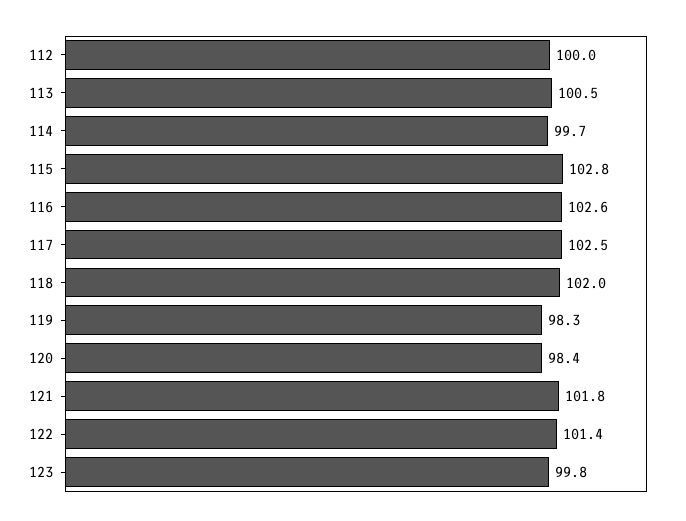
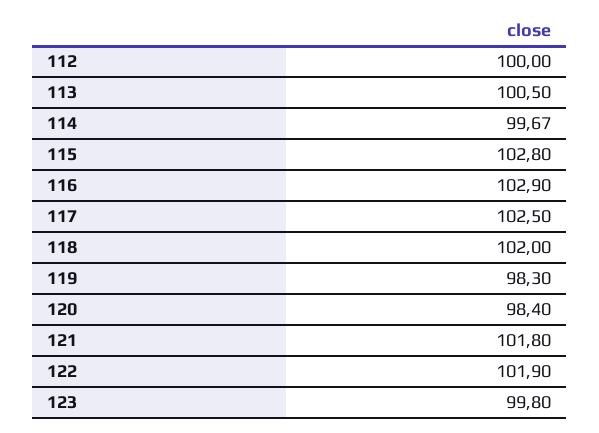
  {
    "112": 100,
    "113": 100.5,
    "114": 99.67,
    "115": 102.8,
-   "116": 102.6,
+   "116": 102.9,
    "117": 102.5,
    "118": 102,
    "119": 98.3,
    "120": 98.4,
    "121": 101.8,
-   "122": 101.4,
+   "122": 101.9,
    "123": 99.8
  }

